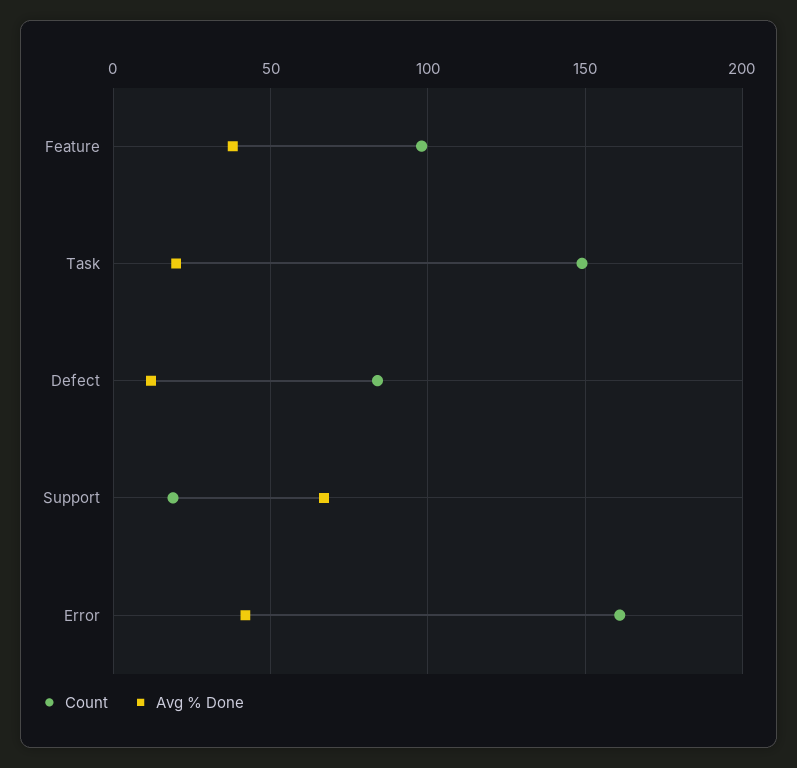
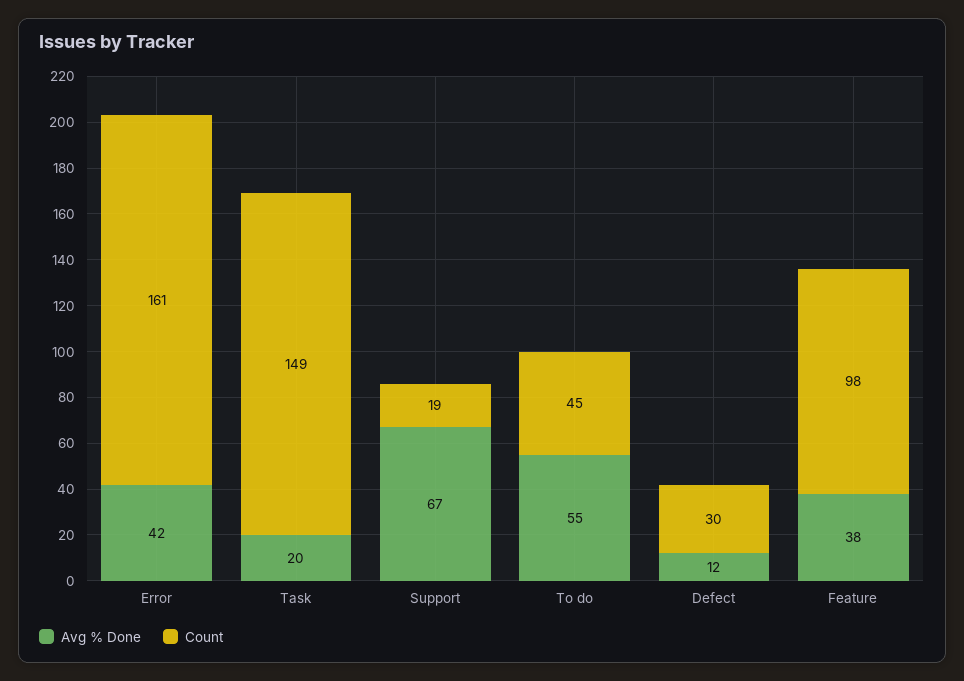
  {
    "Count": {
      "Feature": 98,
      "Task": 149,
-     "Defect": 85,
+     "Defect": 30,
      "Support": 19,
-     "Error": 161
+     "Error": 161,
+     "To do": 45
    },
    "Avg % Done": {
      "Feature": 38,
      "Task": 20,
      "Defect": 12,
      "Support": 67,
-     "Error": 42
+     "Error": 42,
+     "To do": 55
    }
  }

